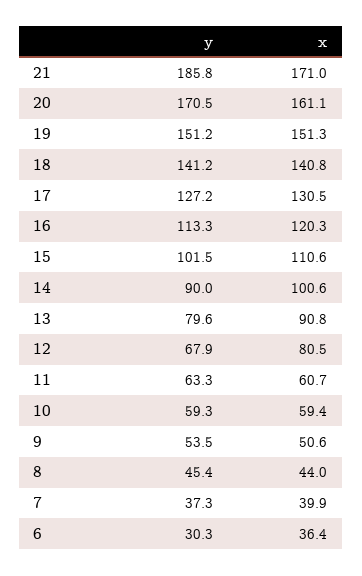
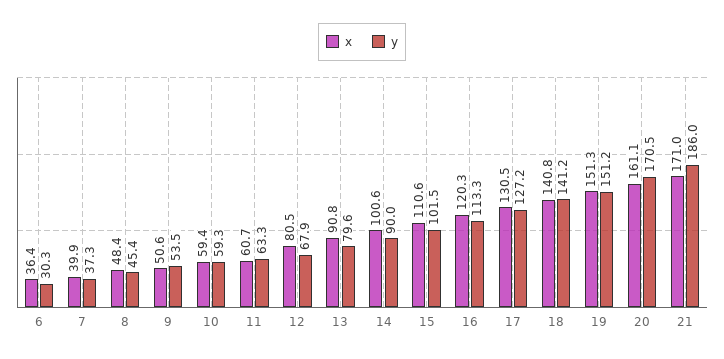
  {
    "y": {
-     "21": 185.8,
+     "21": 186,
      "20": 170.5,
      "19": 151.2,
      "18": 141.2,
      "17": 127.2,
      "16": 113.3,
      "15": 101.5,
      "14": 90,
      "13": 79.6,
      "12": 67.9,
      "11": 63.3,
      "10": 59.3,
      "9": 53.5,
      "8": 45.4,
      "7": 37.3,
      "6": 30.3
    },
    "x": {
      "21": 171,
      "20": 161.1,
      "19": 151.3,
      "18": 140.8,
      "17": 130.5,
      "16": 120.3,
      "15": 110.6,
      "14": 100.6,
      "13": 90.8,
      "12": 80.5,
      "11": 60.7,
      "10": 59.4,
      "9": 50.6,
-     "8": 44,
+     "8": 48.4,
      "7": 39.9,
      "6": 36.4
    }
  }

